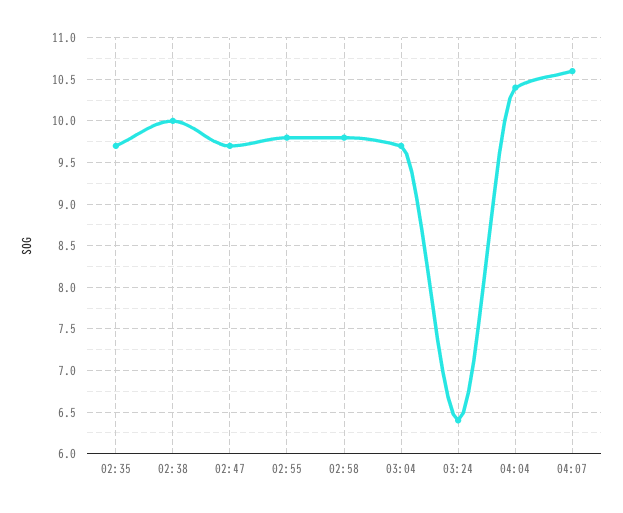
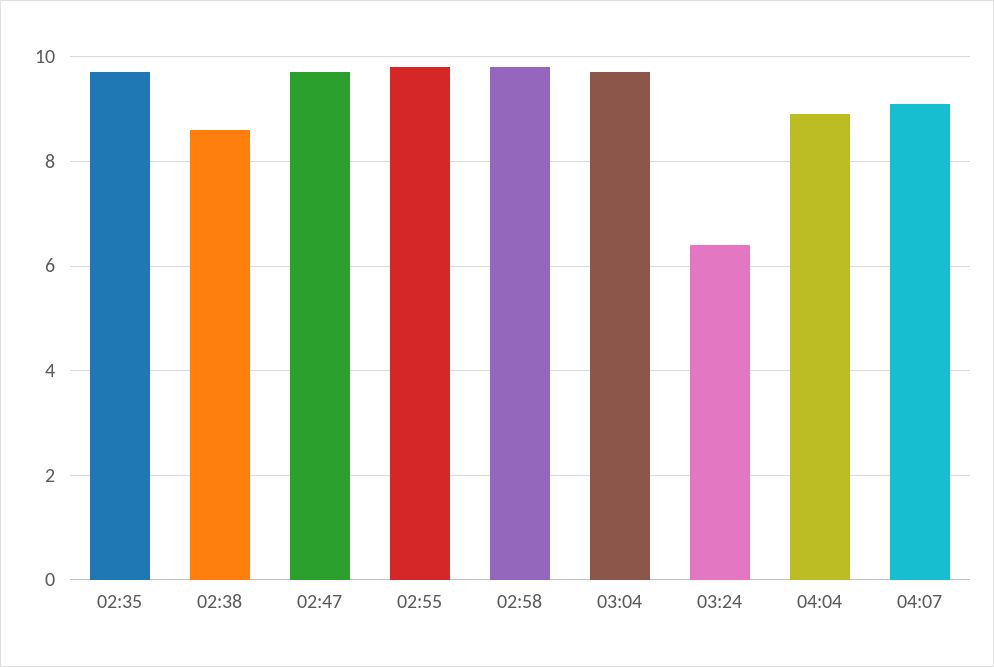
  {
    "02:35": 9.7,
-   "02:38": 10,
+   "02:38": 8.5,
    "02:47": 9.7,
    "02:55": 9.8,
    "02:58": 9.8,
    "03:04": 9.7,
    "03:24": 6.4,
-   "04:04": 10.4,
+   "04:04": 9,
-   "04:07": 10.6
+   "04:07": 9
  }

